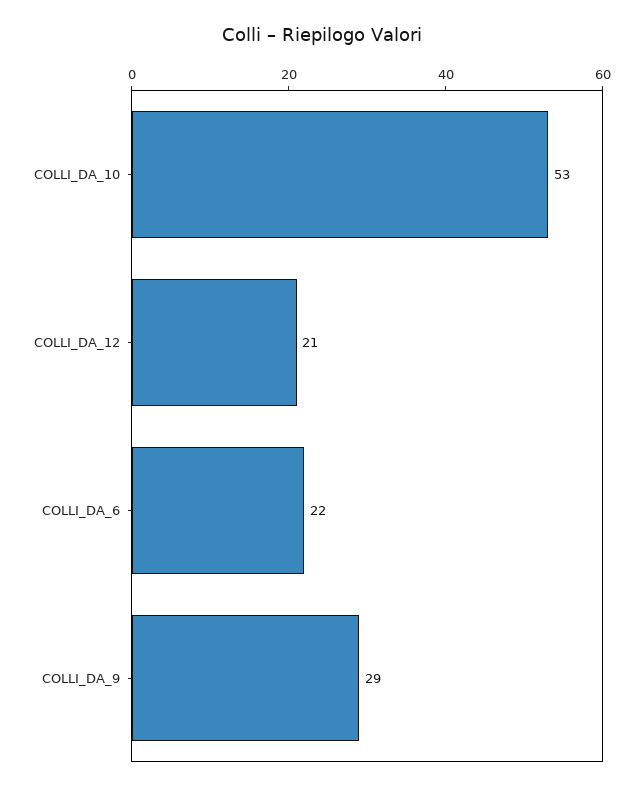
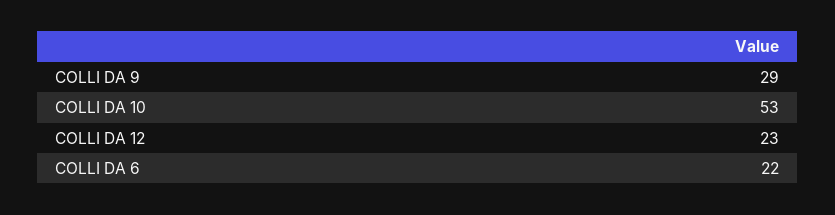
  {
    "COLLI_DA_10": 53,
-   "COLLI_DA_12": 21,
+   "COLLI_DA_12": 23,
    "COLLI_DA_6": 22,
    "COLLI_DA_9": 29
  }

